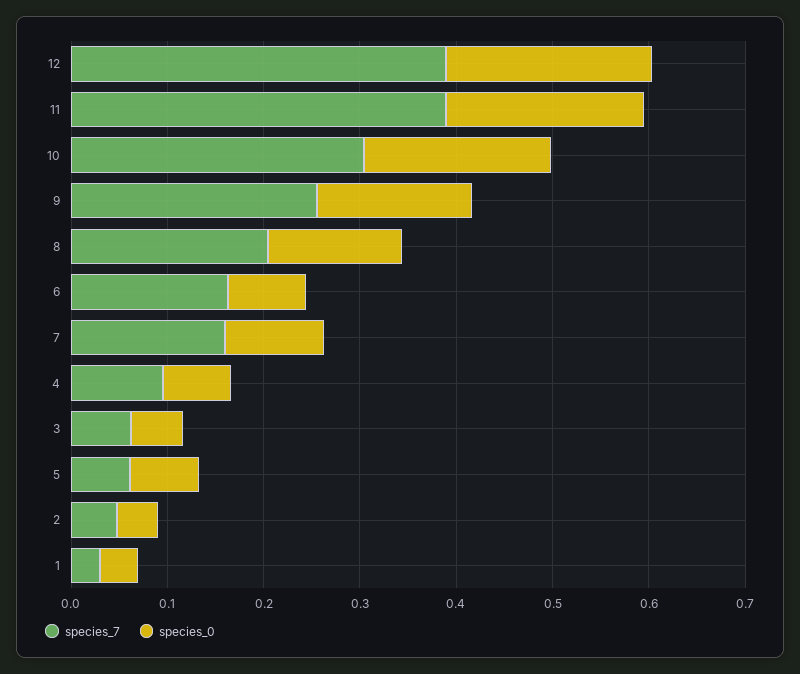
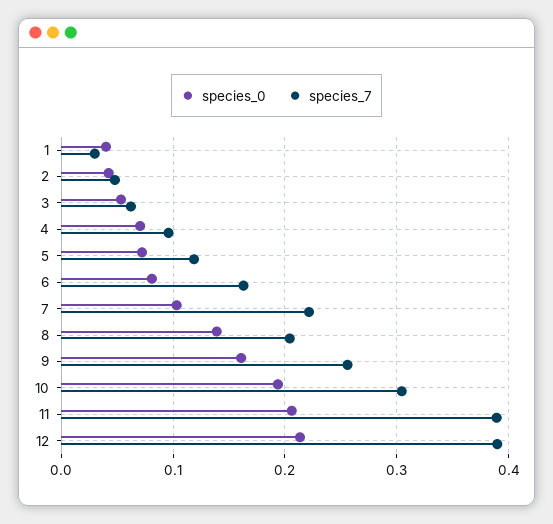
  {
    "species_7": {
      "12": 0.39,
      "11": 0.39,
      "10": 0.3,
      "9": 0.26,
      "8": 0.2,
      "6": 0.16,
-     "7": 0.16,
+     "7": 0.22,
      "4": 0.1,
      "3": 0.06,
-     "5": 0.06,
+     "5": 0.12,
      "2": 0.05,
      "1": 0.03
    },
    "species_0": {
      "12": 0.21,
      "11": 0.21,
      "10": 0.19,
      "9": 0.16,
      "8": 0.14,
      "6": 0.08,
      "7": 0.1,
      "4": 0.07,
      "3": 0.05,
      "5": 0.07,
      "2": 0.04,
      "1": 0.04
    }
  }

